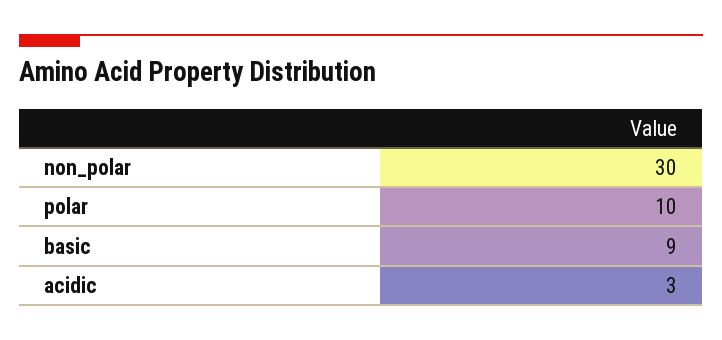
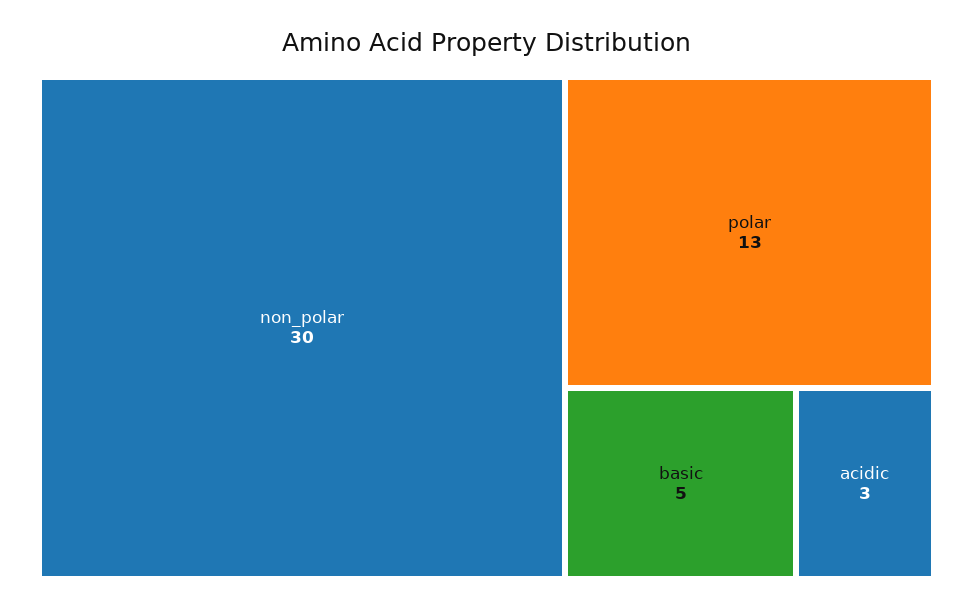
  {
    "non_polar": 30,
-   "polar": 10,
+   "polar": 13,
-   "basic": 9,
+   "basic": 5,
    "acidic": 3
  }

